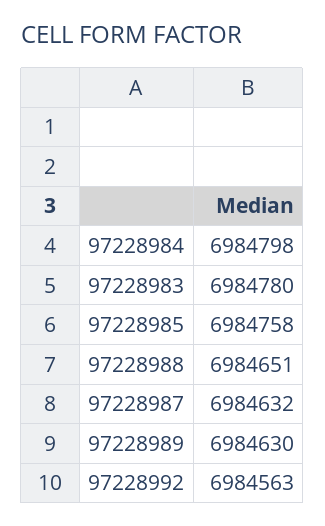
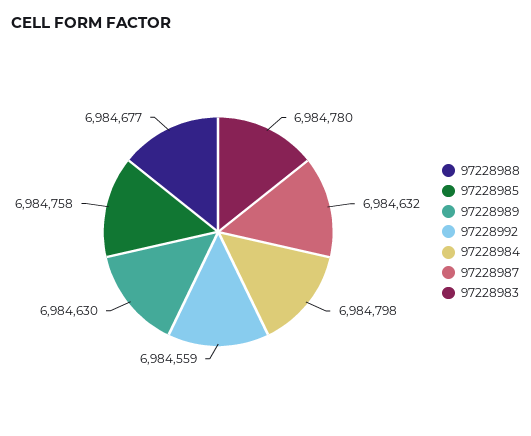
  {
    "97228984": 6984798,
    "97228983": 6984780,
    "97228985": 6984758,
-   "97228988": 6984651,
+   "97228988": 6984677,
    "97228987": 6984632,
    "97228989": 6984630,
-   "97228992": 6984563
+   "97228992": 6984559
  }

